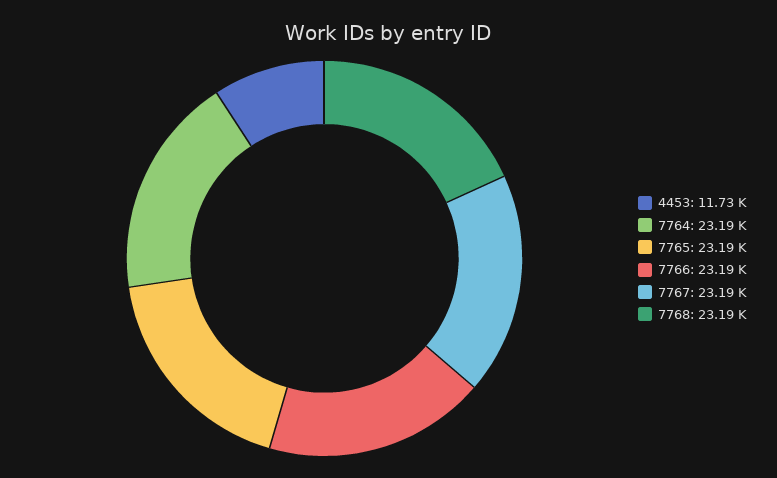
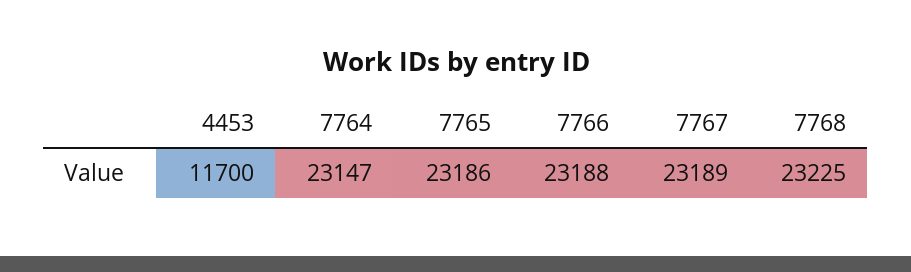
  {
-   "4453": 11730,
+   "4453": 11700,
-   "7764": 23190,
+   "7764": 23147,
    "7765": 23186,
    "7766": 23188,
    "7767": 23189,
-   "7768": 23190
+   "7768": 23225
  }

